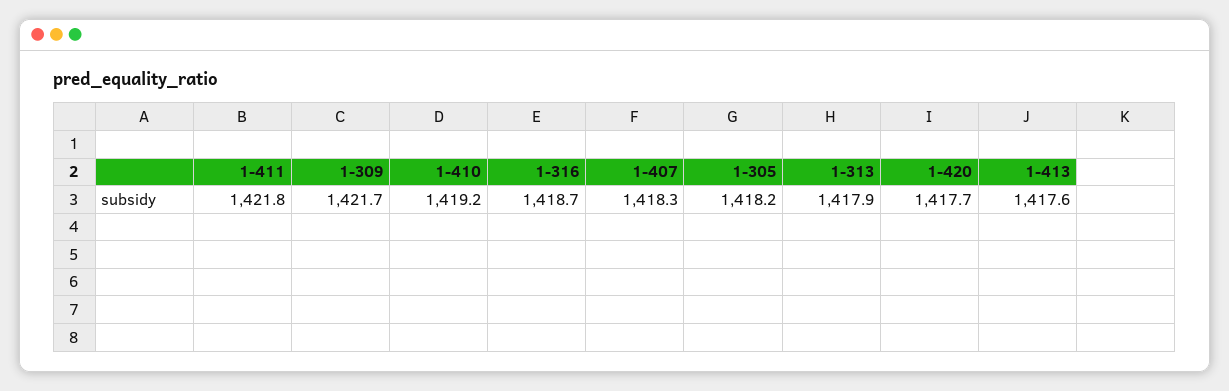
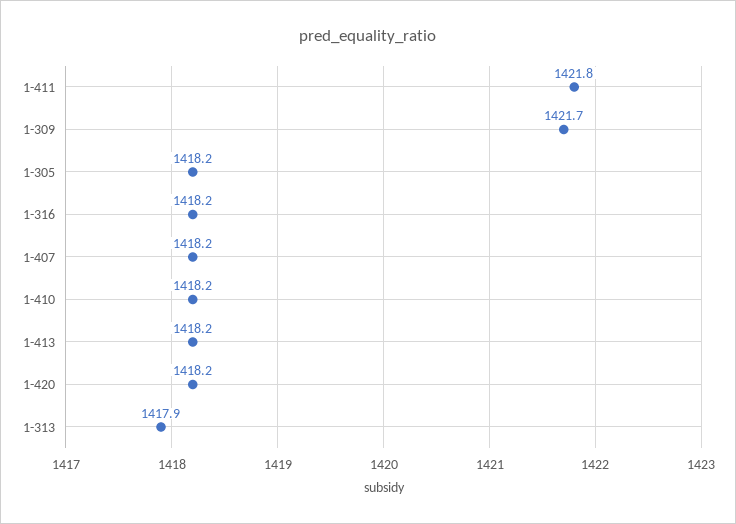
  {
    "1-411": 1421.8,
    "1-309": 1421.7,
-   "1-410": 1419.2,
+   "1-410": 1418.2,
-   "1-316": 1418.7,
+   "1-316": 1418.2,
-   "1-407": 1418.3,
+   "1-407": 1418.2,
    "1-305": 1418.2,
    "1-313": 1417.9,
-   "1-420": 1417.7,
+   "1-420": 1418.2,
-   "1-413": 1417.6
+   "1-413": 1418.2
  }

